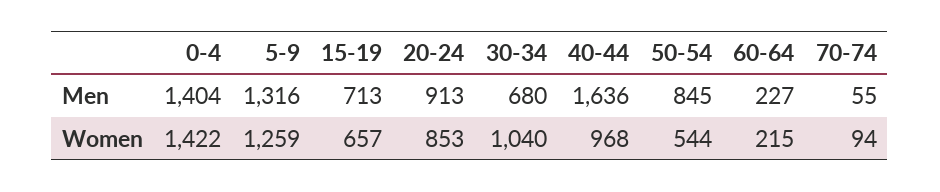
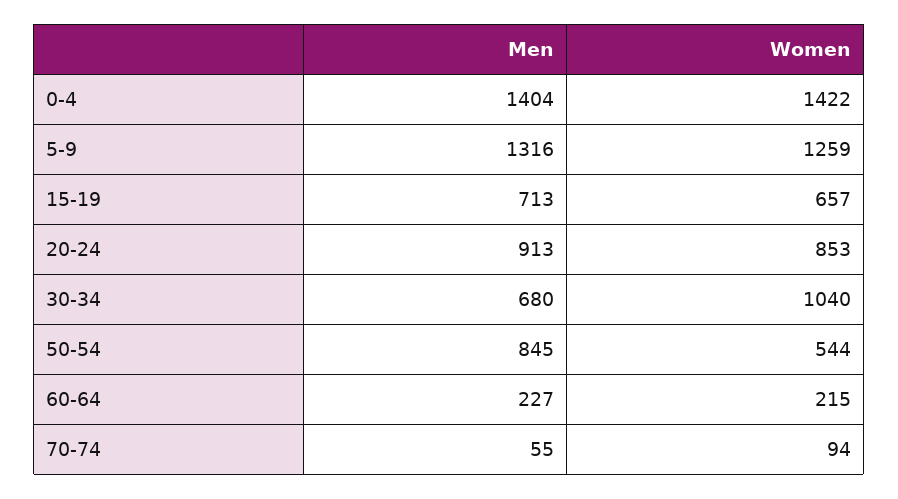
  {
    "0-4": {
      "Men": 1404,
      "Women": 1422
    },
    "5-9": {
      "Men": 1316,
      "Women": 1259
    },
    "15-19": {
      "Men": 713,
      "Women": 657
    },
    "20-24": {
      "Men": 913,
      "Women": 853
    },
    "30-34": {
      "Men": 680,
      "Women": 1040
    },
-   "40-44": {
-     "Men": 1636,
-     "Women": 968
-   },
    "50-54": {
      "Men": 845,
      "Women": 544
    },
    "60-64": {
      "Men": 227,
      "Women": 215
    },
    "70-74": {
      "Men": 55,
      "Women": 94
    }
  }

